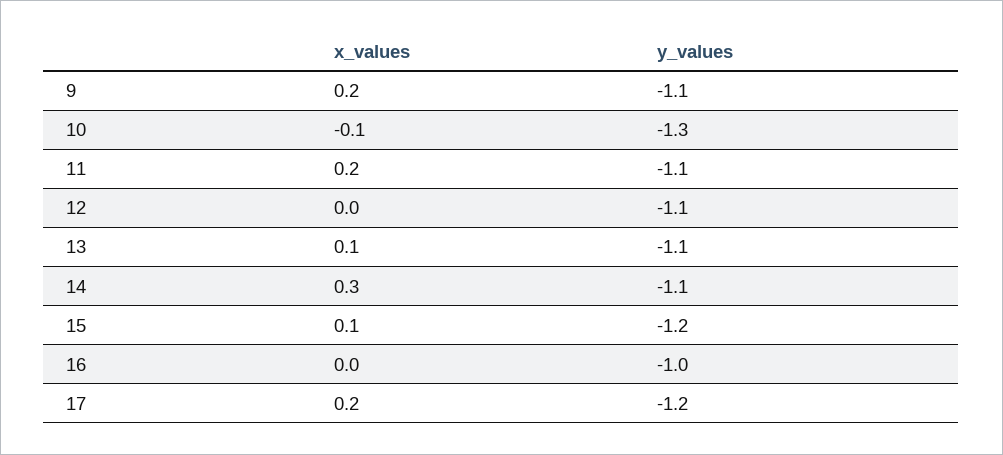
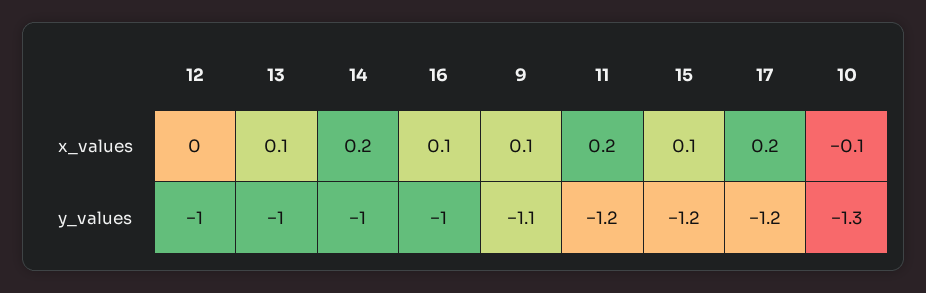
  {
    "x_values": {
-     "9": 0.2,
+     "9": 0.1,
      "10": -0.1,
      "11": 0.2,
      "12": 0,
      "13": 0.1,
-     "14": 0.3,
+     "14": 0.2,
      "15": 0.1,
-     "16": 0,
+     "16": 0.1,
      "17": 0.2
    },
    "y_values": {
      "9": -1.1,
      "10": -1.3,
-     "11": -1.1,
+     "11": -1.2,
-     "12": -1.1,
+     "12": -1,
-     "13": -1.1,
+     "13": -1,
-     "14": -1.1,
+     "14": -1,
      "15": -1.2,
      "16": -1,
      "17": -1.2
    }
  }

